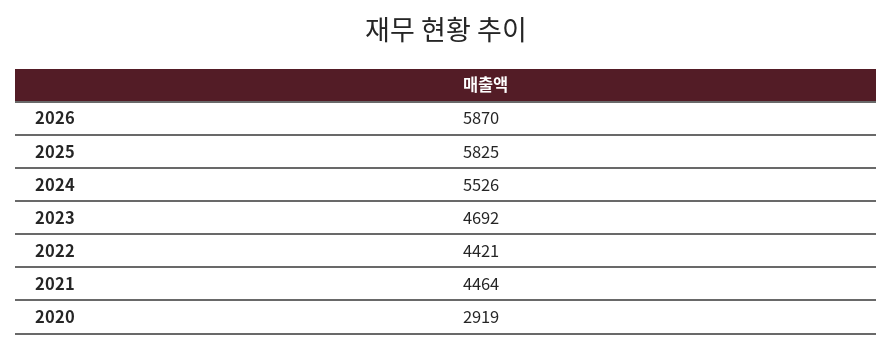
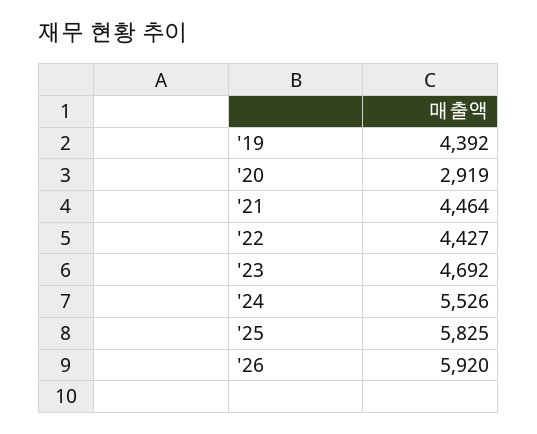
  {
-   "2026": 5870,
+   "2026": 5920,
    "2025": 5825,
    "2024": 5526,
    "2023": 4692,
-   "2022": 4421,
+   "2022": 4427,
    "2021": 4464,
-   "2020": 2919
+   "2020": 2919,
+   "'19": 4392
  }

